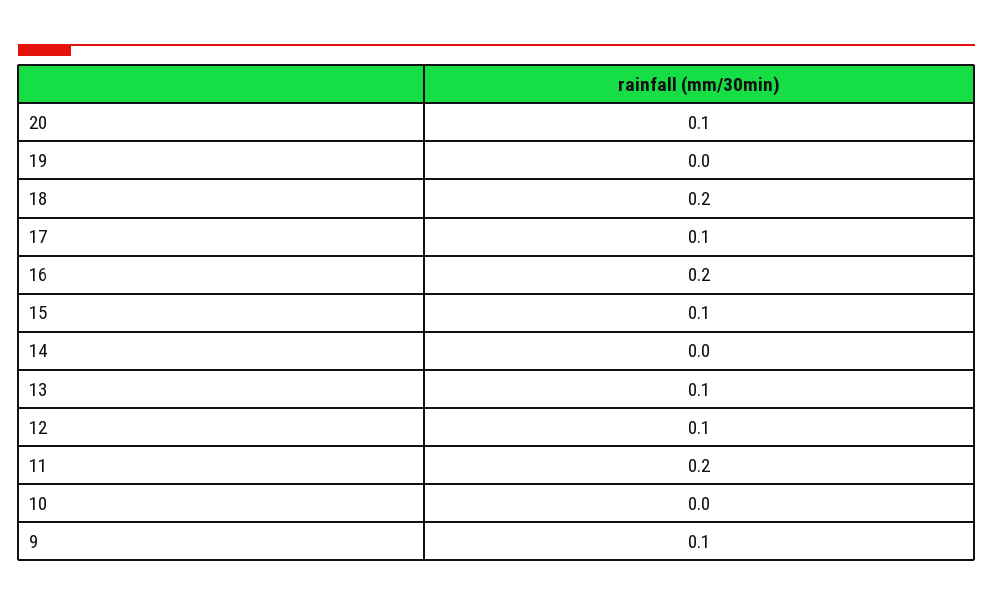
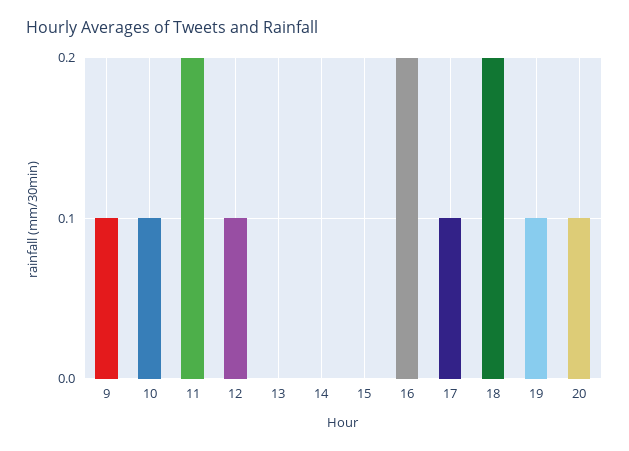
  {
    "20": 0.1,
-   "19": 0,
+   "19": 0.1,
    "18": 0.2,
    "17": 0.1,
    "16": 0.2,
-   "15": 0.1,
+   "15": 0,
    "14": 0,
-   "13": 0.1,
+   "13": 0,
    "12": 0.1,
    "11": 0.2,
-   "10": 0,
+   "10": 0.1,
    "9": 0.1
  }

